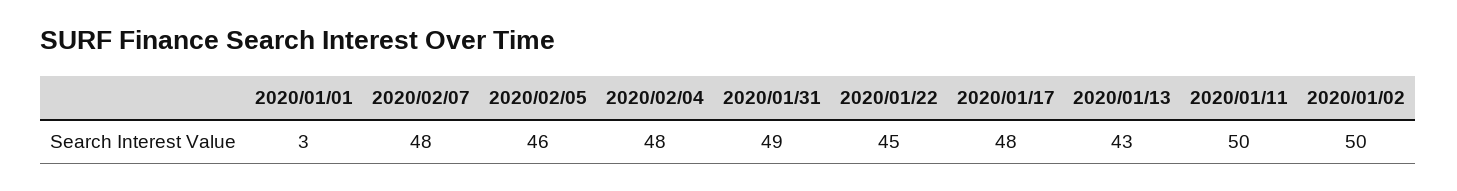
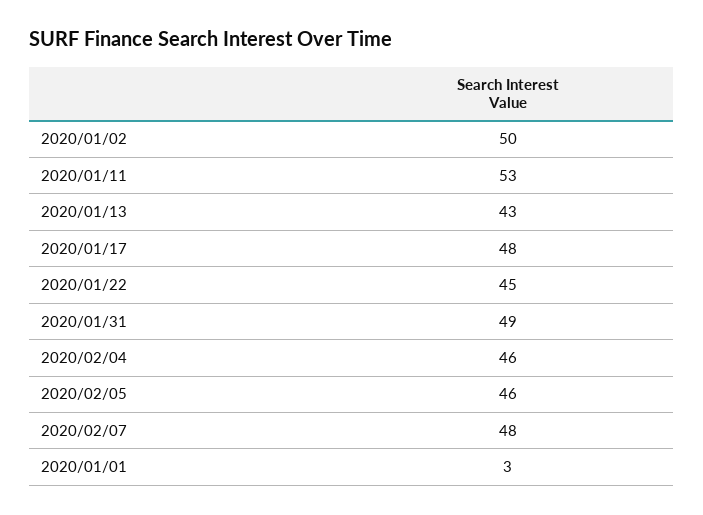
  {
    "2020/01/01": 3,
    "2020/02/07": 48,
    "2020/02/05": 46,
-   "2020/02/04": 48,
+   "2020/02/04": 46,
    "2020/01/31": 49,
    "2020/01/22": 45,
    "2020/01/17": 48,
    "2020/01/13": 43,
-   "2020/01/11": 50,
+   "2020/01/11": 53,
    "2020/01/02": 50
  }

